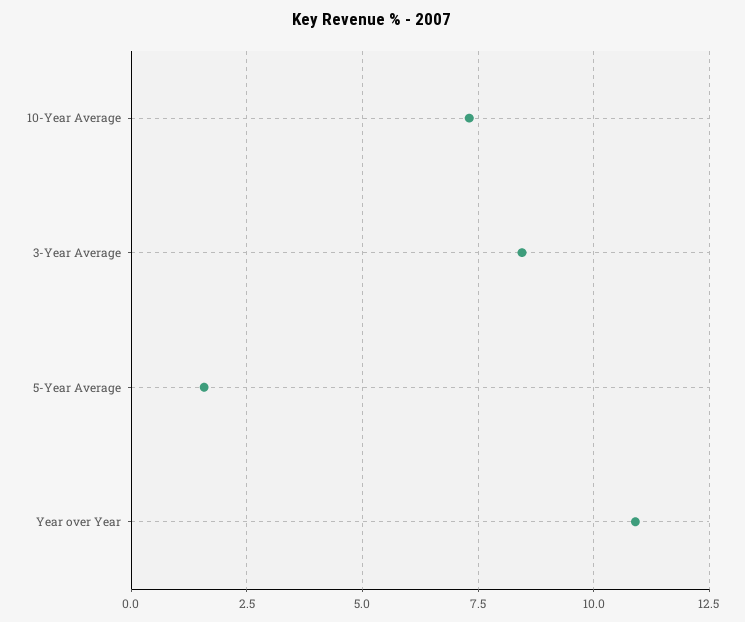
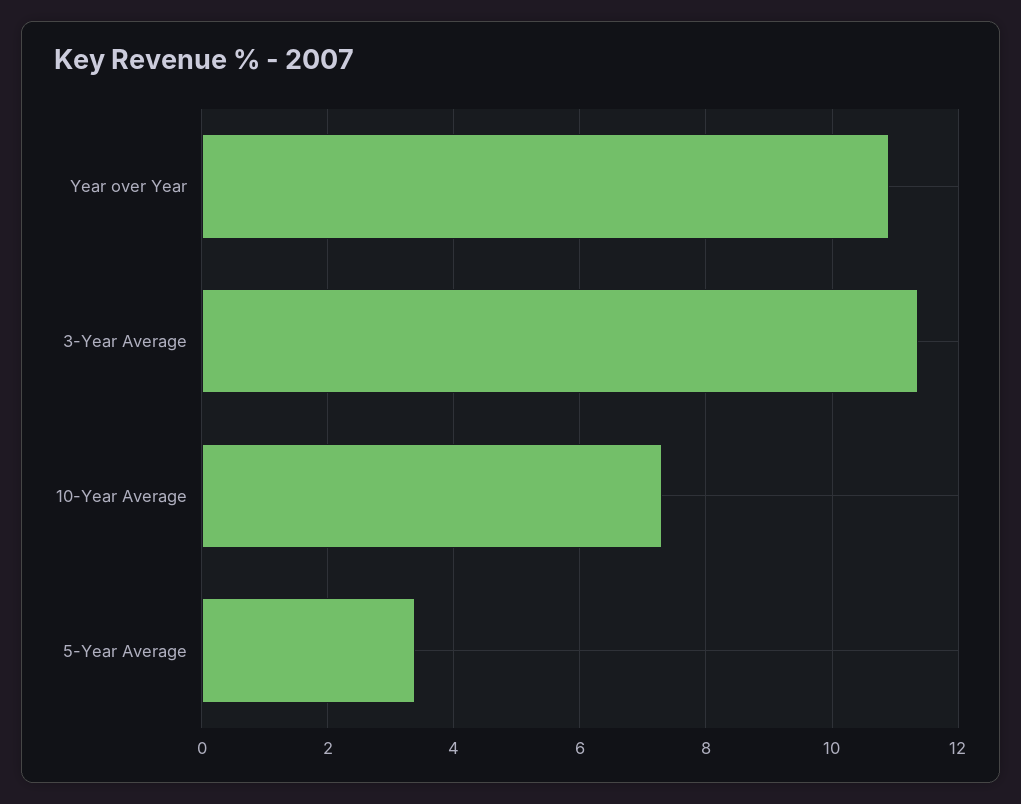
  {
    "10-Year Average": 7.4,
-   "3-Year Average": 8.5,
+   "3-Year Average": 11.4,
-   "5-Year Average": 1.5,
+   "5-Year Average": 3.4,
    "Year over Year": 11
  }

